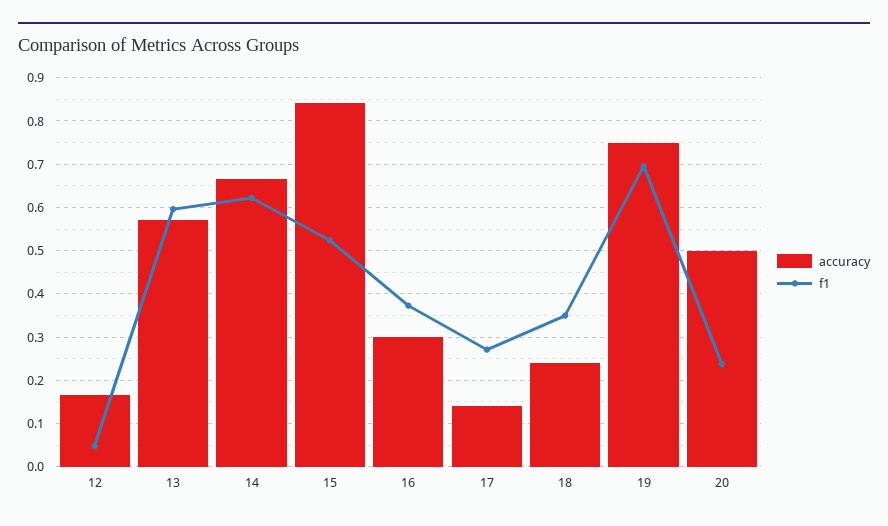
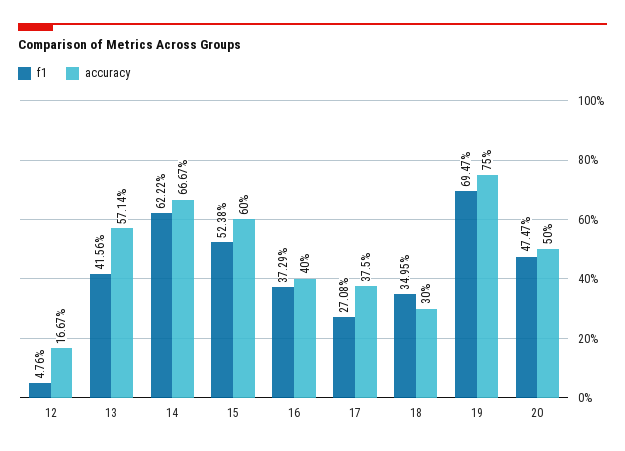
  {
    "accuracy": {
      "12": 0.1667,
      "13": 0.5714,
      "14": 0.6667,
-     "15": 0.84,
+     "15": 0.6,
-     "16": 0.3,
+     "16": 0.4,
-     "17": 0.14,
+     "17": 0.375,
-     "18": 0.24,
+     "18": 0.3,
      "19": 0.75,
      "20": 0.5
    },
    "f1": {
      "12": 0.0476,
-     "13": 0.6,
+     "13": 0.4156,
      "14": 0.6222,
      "15": 0.5238,
      "16": 0.3729,
      "17": 0.2708,
      "18": 0.3495,
      "19": 0.6947,
-     "20": 0.24
+     "20": 0.4747
    }
  }

